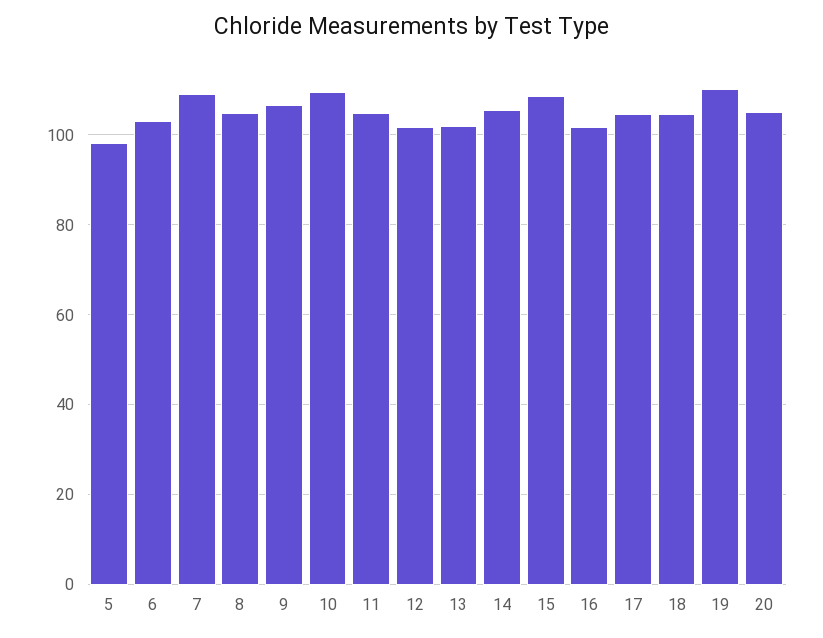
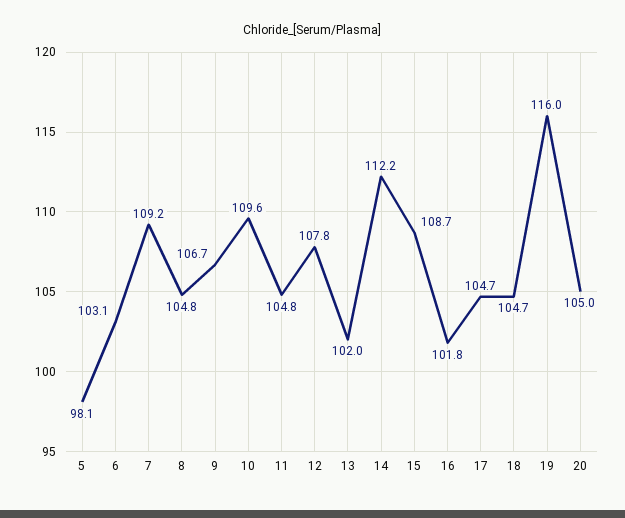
  {
    "5": 98.1,
    "6": 103.1,
    "7": 109.2,
    "8": 104.8,
    "9": 106.7,
    "10": 109.6,
    "11": 104.8,
-   "12": 102,
+   "12": 107.8,
    "13": 102,
-   "14": 106,
+   "14": 112.2,
    "15": 108.7,
    "16": 101.8,
    "17": 104.7,
    "18": 104.7,
-   "19": 110,
+   "19": 116,
    "20": 105
  }

